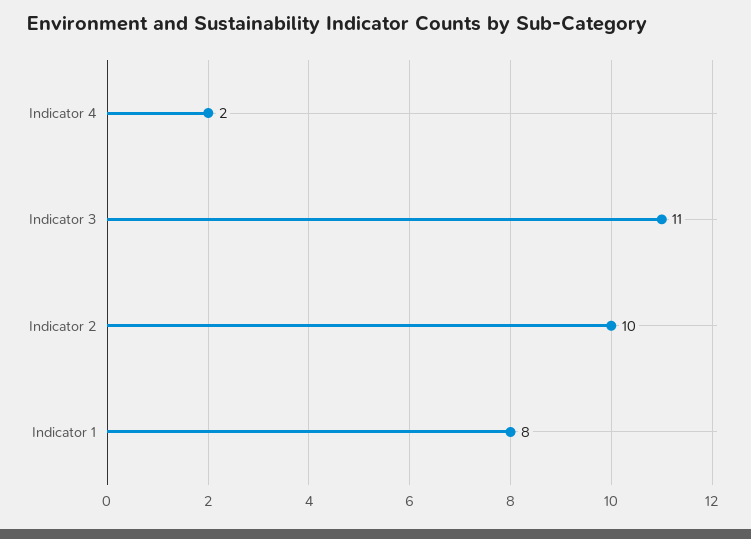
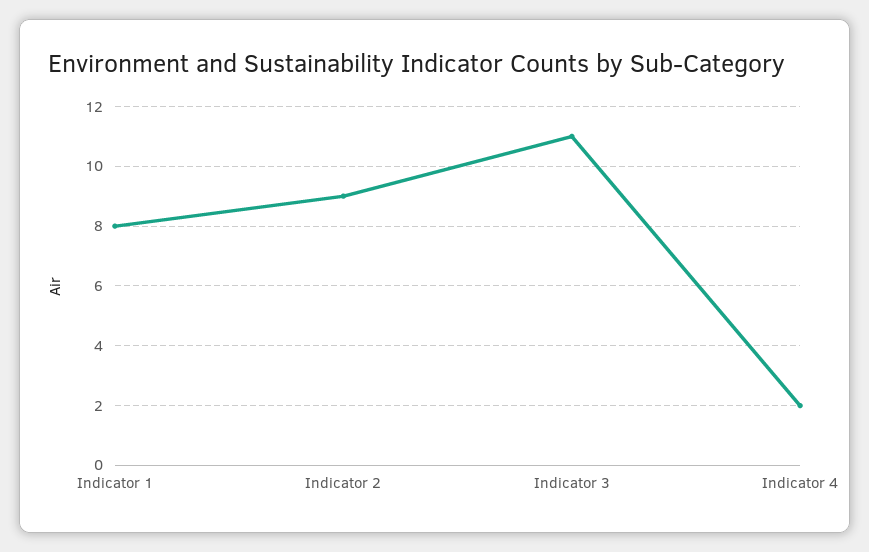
  {
    "Indicator 4": 2,
    "Indicator 3": 11,
-   "Indicator 2": 10,
+   "Indicator 2": 9,
    "Indicator 1": 8
  }

